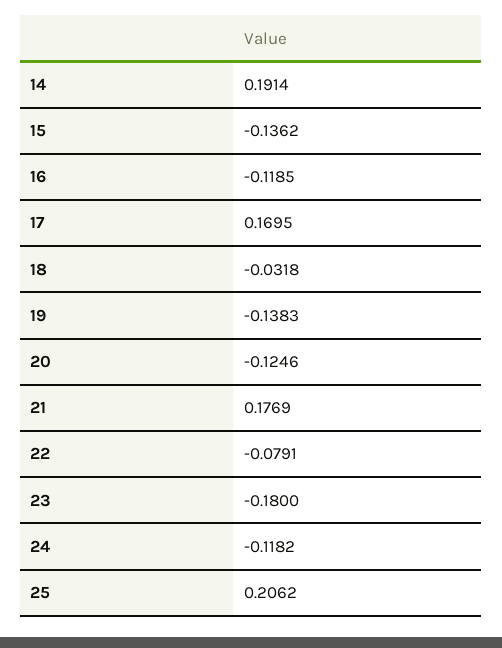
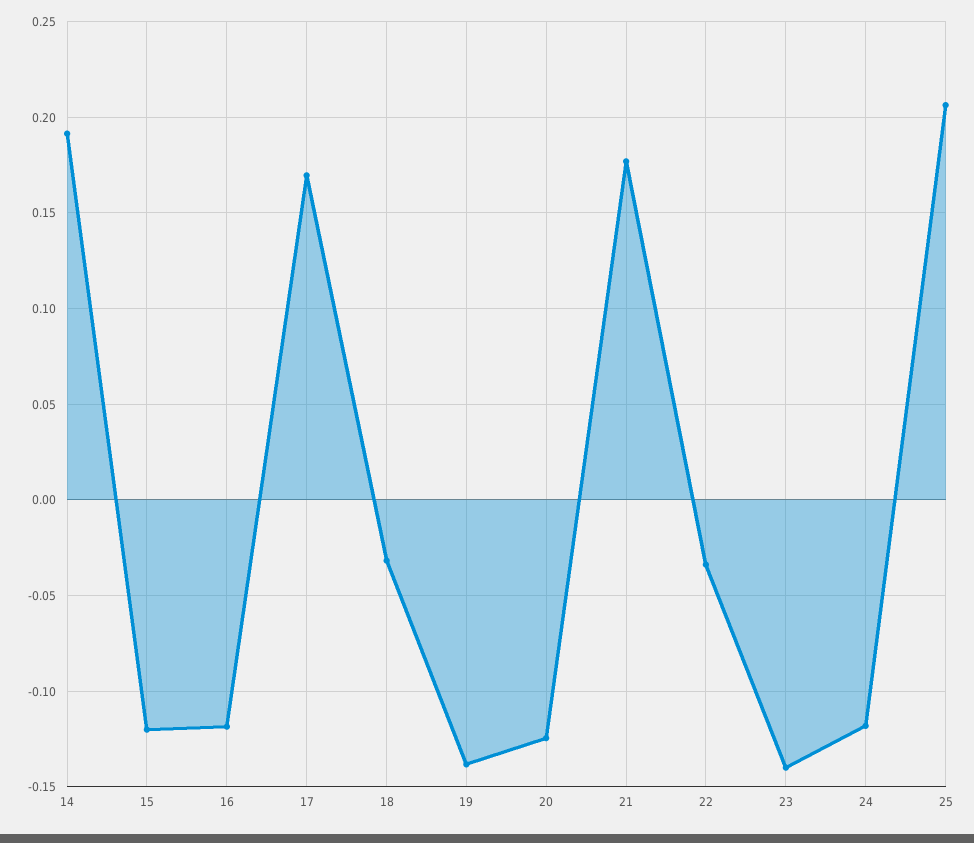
  {
    "14": 0.1914,
-   "15": -0.1362,
+   "15": -0.12,
    "16": -0.1185,
    "17": 0.1695,
    "18": -0.0318,
    "19": -0.1383,
    "20": -0.1246,
    "21": 0.1769,
-   "22": -0.0791,
+   "22": -0.035,
-   "23": -0.18,
+   "23": -0.14,
    "24": -0.1182,
    "25": 0.2062
  }

